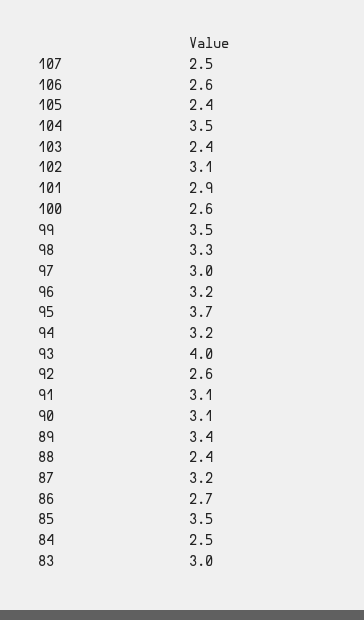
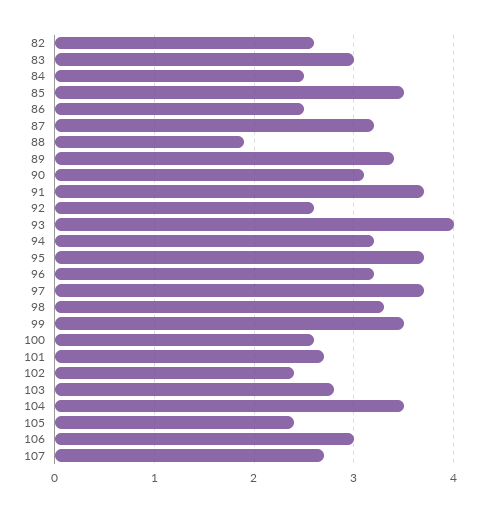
  {
-   "107": 2.5,
+   "107": 2.7,
-   "106": 2.6,
+   "106": 3,
    "105": 2.4,
    "104": 3.5,
-   "103": 2.4,
+   "103": 2.8,
-   "102": 3.1,
+   "102": 2.4,
-   "101": 2.9,
+   "101": 2.7,
    "100": 2.6,
    "99": 3.5,
    "98": 3.3,
-   "97": 3,
+   "97": 3.7,
    "96": 3.2,
    "95": 3.7,
    "94": 3.2,
    "93": 4,
    "92": 2.6,
-   "91": 3.1,
+   "91": 3.7,
    "90": 3.1,
    "89": 3.4,
-   "88": 2.4,
+   "88": 1.9,
    "87": 3.2,
-   "86": 2.7,
+   "86": 2.5,
    "85": 3.5,
    "84": 2.5,
-   "83": 3
+   "83": 3,
+   "82": 2.6
  }

